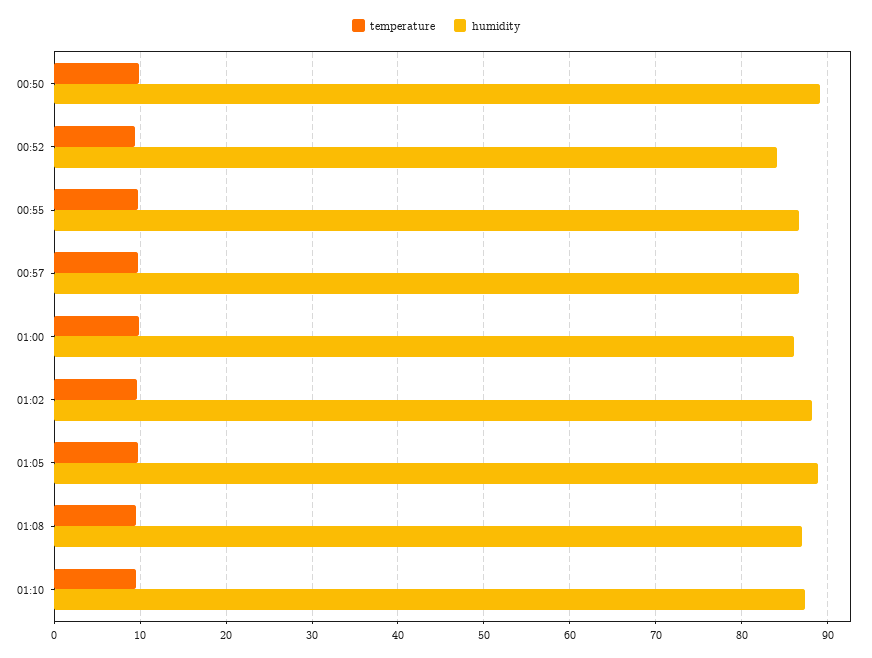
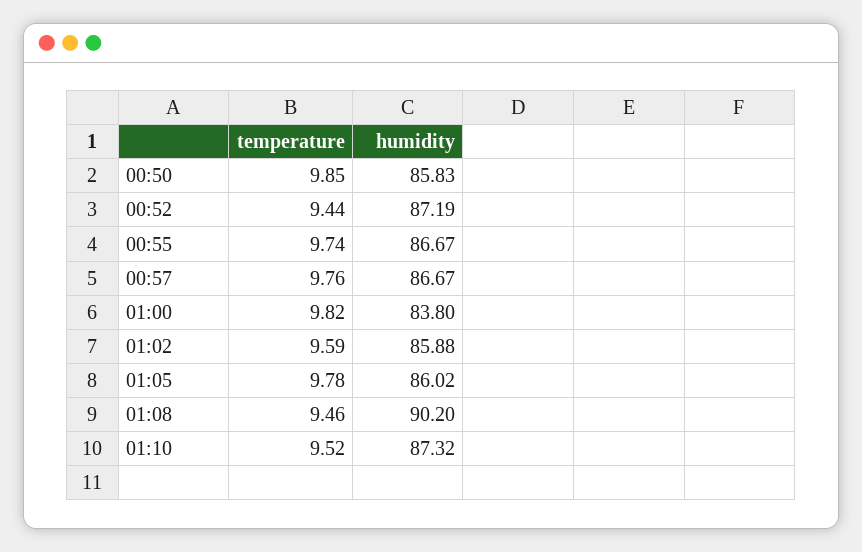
  {
    "temperature": {
      "00:50": 9.85,
      "00:52": 9.44,
      "00:55": 9.74,
      "00:57": 9.76,
      "01:00": 9.82,
      "01:02": 9.59,
      "01:05": 9.78,
      "01:08": 9.46,
      "01:10": 9.52
    },
    "humidity": {
-     "00:50": 89,
+     "00:50": 85.83,
-     "00:52": 84,
+     "00:52": 87.19,
      "00:55": 86.67,
      "00:57": 86.67,
-     "01:00": 86,
+     "01:00": 83.8,
-     "01:02": 88,
+     "01:02": 85.88,
-     "01:05": 89,
+     "01:05": 86.02,
-     "01:08": 87,
+     "01:08": 90.2,
      "01:10": 87.32
    }
  }

